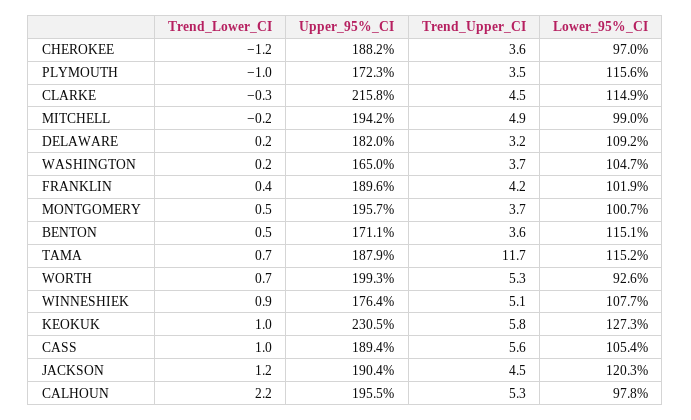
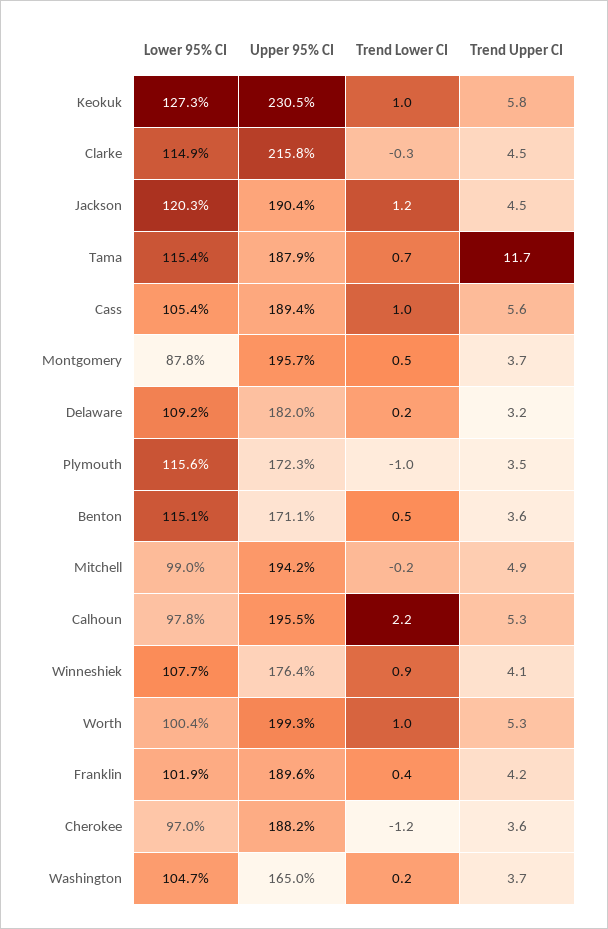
  {
    "Trend_Lower_CI": {
      "CHEROKEE": -1.2,
      "PLYMOUTH": -1,
      "CLARKE": -0.3,
      "MITCHELL": -0.2,
      "DELAWARE": 0.2,
      "WASHINGTON": 0.2,
      "FRANKLIN": 0.4,
      "MONTGOMERY": 0.5,
      "BENTON": 0.5,
      "TAMA": 0.7,
-     "WORTH": 0.7,
+     "WORTH": 1,
      "WINNESHIEK": 0.9,
      "KEOKUK": 1,
      "CASS": 1,
      "JACKSON": 1.2,
      "CALHOUN": 2.2
    },
    "Upper_95%_CI": {
      "CHEROKEE": 188.2,
      "PLYMOUTH": 172.3,
      "CLARKE": 215.8,
      "MITCHELL": 194.2,
      "DELAWARE": 182,
      "WASHINGTON": 165,
      "FRANKLIN": 189.6,
      "MONTGOMERY": 195.7,
      "BENTON": 171.1,
      "TAMA": 187.9,
      "WORTH": 199.3,
      "WINNESHIEK": 176.4,
      "KEOKUK": 230.5,
      "CASS": 189.4,
      "JACKSON": 190.4,
      "CALHOUN": 195.5
    },
    "Trend_Upper_CI": {
      "CHEROKEE": 3.6,
      "PLYMOUTH": 3.5,
      "CLARKE": 4.5,
      "MITCHELL": 4.9,
      "DELAWARE": 3.2,
      "WASHINGTON": 3.7,
      "FRANKLIN": 4.2,
      "MONTGOMERY": 3.7,
      "BENTON": 3.6,
      "TAMA": 11.7,
      "WORTH": 5.3,
-     "WINNESHIEK": 5.1,
+     "WINNESHIEK": 4.1,
      "KEOKUK": 5.8,
      "CASS": 5.6,
      "JACKSON": 4.5,
      "CALHOUN": 5.3
    },
    "Lower_95%_CI": {
      "CHEROKEE": 97,
      "PLYMOUTH": 115.6,
      "CLARKE": 114.9,
      "MITCHELL": 99,
      "DELAWARE": 109.2,
      "WASHINGTON": 104.7,
      "FRANKLIN": 101.9,
-     "MONTGOMERY": 100.7,
+     "MONTGOMERY": 87.8,
      "BENTON": 115.1,
-     "TAMA": 115.2,
+     "TAMA": 115.4,
-     "WORTH": 92.6,
+     "WORTH": 100.4,
      "WINNESHIEK": 107.7,
      "KEOKUK": 127.3,
      "CASS": 105.4,
      "JACKSON": 120.3,
      "CALHOUN": 97.8
    }
  }

